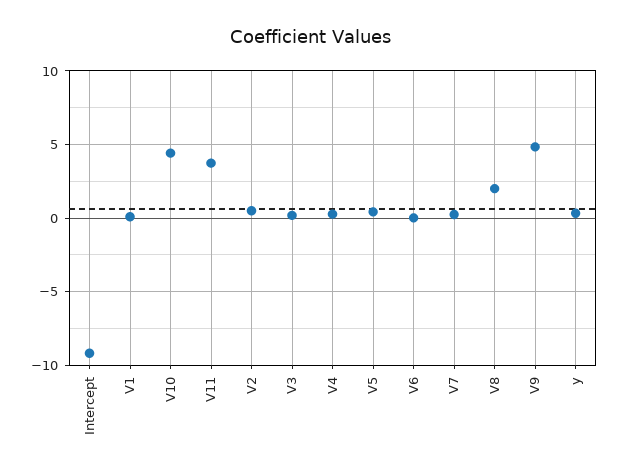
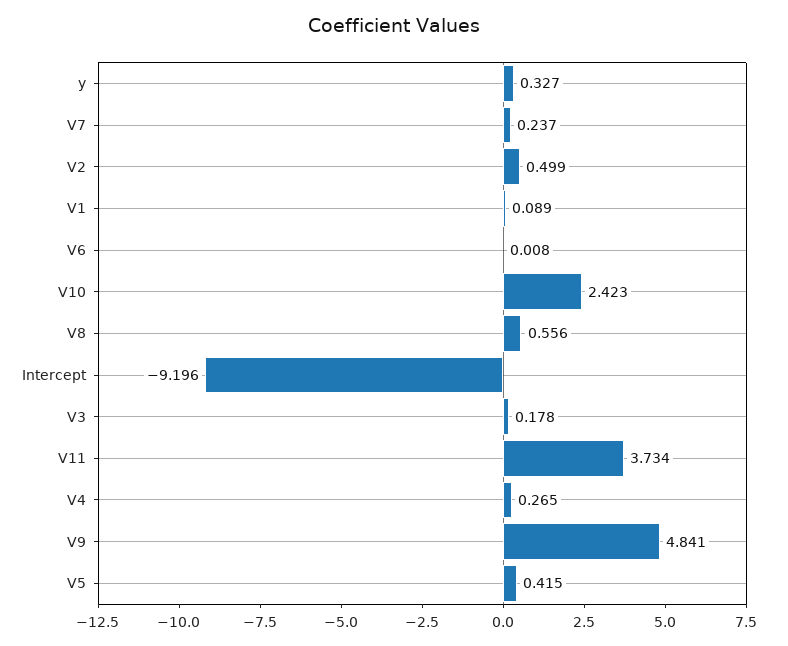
  {
    "Intercept": -9.196,
    "V1": 0.089,
-   "V10": 4.5,
+   "V10": 2.423,
    "V11": 3.734,
    "V2": 0.499,
    "V3": 0.178,
    "V4": 0.265,
    "V5": 0.415,
    "V6": 0.008,
    "V7": 0.237,
-   "V8": 2,
+   "V8": 0.556,
    "V9": 4.841,
    "y": 0.327
  }

